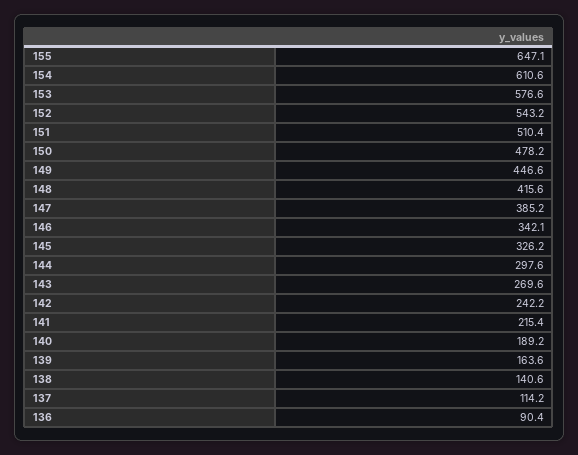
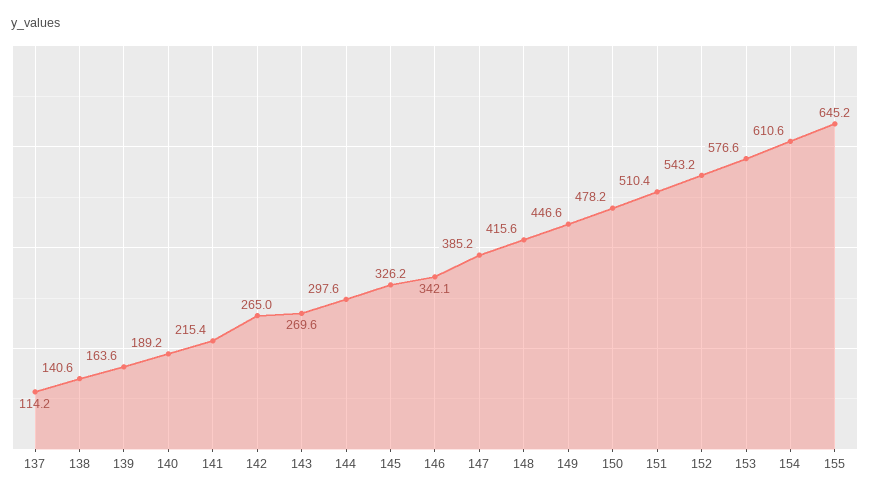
  {
-   "155": 647.1,
+   "155": 645.2,
    "154": 610.6,
    "153": 576.6,
    "152": 543.2,
    "151": 510.4,
    "150": 478.2,
    "149": 446.6,
    "148": 415.6,
    "147": 385.2,
    "146": 342.1,
    "145": 326.2,
    "144": 297.6,
    "143": 269.6,
-   "142": 242.2,
+   "142": 265,
    "141": 215.4,
    "140": 189.2,
    "139": 163.6,
    "138": 140.6,
-   "137": 114.2,
+   "137": 114.2
-   "136": 90.4
  }

